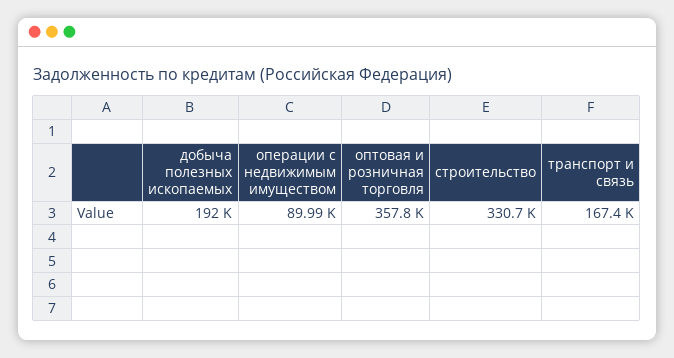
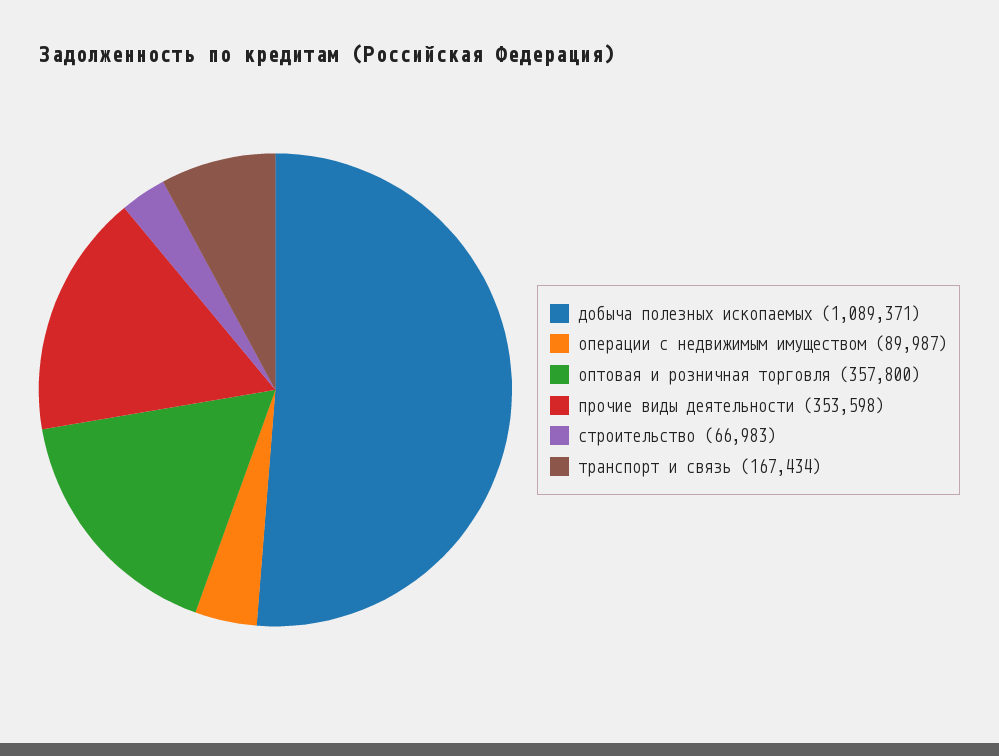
  {
-   "добыча полезных ископаемых": 192000,
+   "добыча полезных ископаемых": 1089371,
    "операции с недвижимым имуществом": 89987,
    "оптовая и розничная торговля": 357800,
-   "строительство": 330700,
+   "строительство": 66983,
-   "транспорт и связь": 167434
+   "транспорт и связь": 167434,
+   "прочие виды деятельности": 353598
  }

